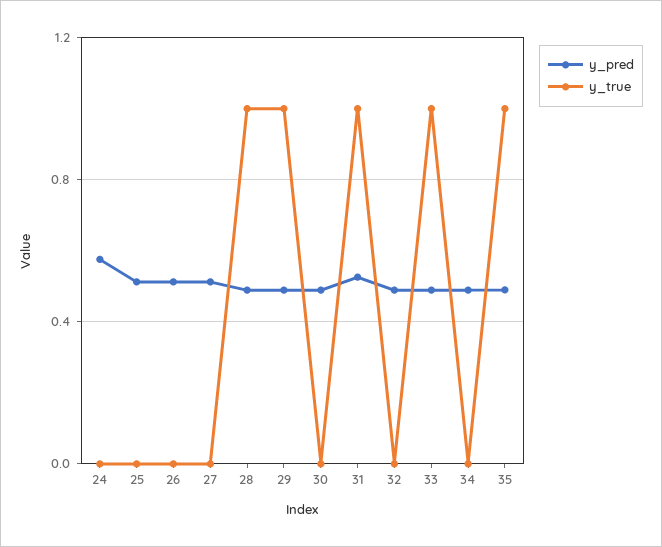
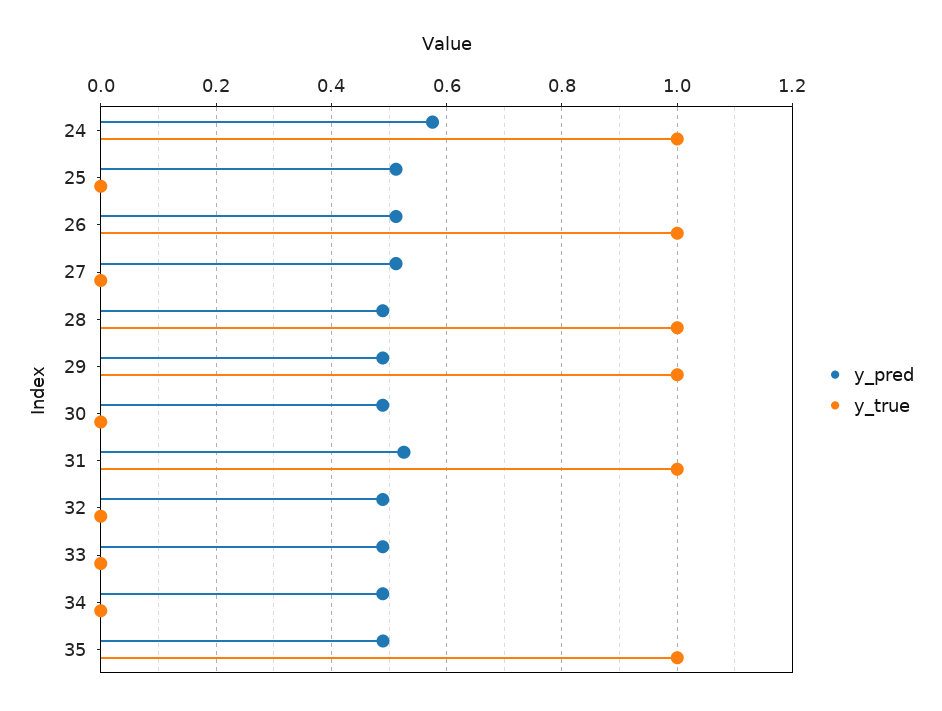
  {
    "y_pred": {
      "24": 0.58,
      "25": 0.52,
      "26": 0.52,
      "27": 0.52,
      "28": 0.48,
      "29": 0.48,
      "30": 0.48,
      "31": 0.52,
      "32": 0.48,
      "33": 0.48,
      "34": 0.48,
      "35": 0.48
    },
    "y_true": {
-     "24": 0,
+     "24": 1,
      "25": 0,
-     "26": 0,
+     "26": 1,
      "27": 0,
      "28": 1,
      "29": 1,
      "30": 0,
      "31": 1,
      "32": 0,
-     "33": 1,
+     "33": 0,
      "34": 0,
      "35": 1
    }
  }

